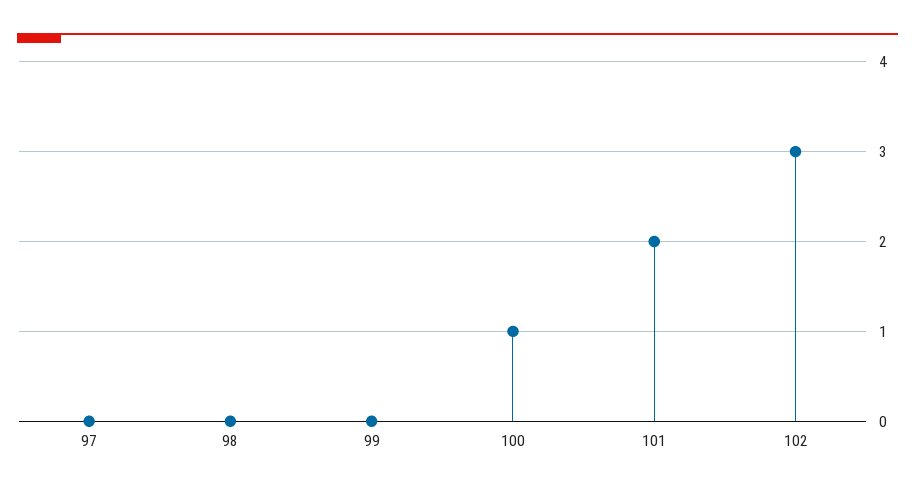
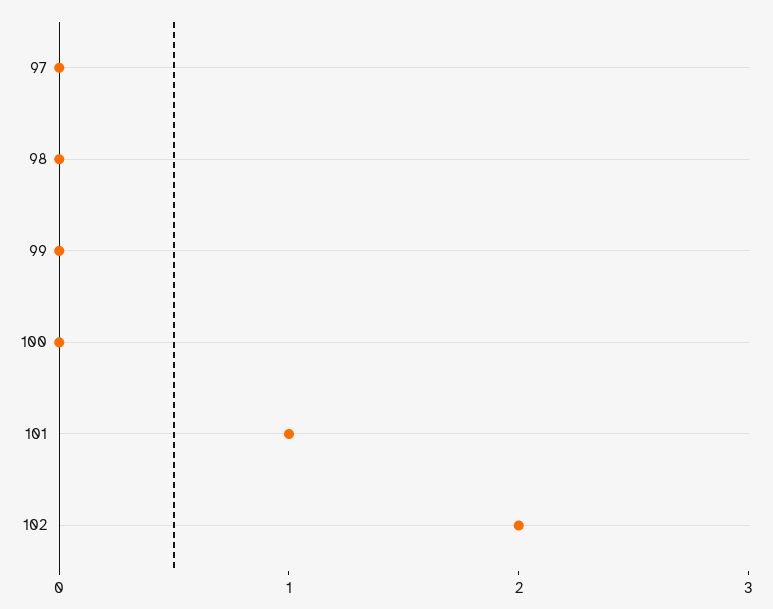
  {
    "97": 0,
    "98": 0,
    "99": 0,
-   "100": 1,
+   "100": 0,
-   "101": 2,
+   "101": 1,
-   "102": 3
+   "102": 2
  }

